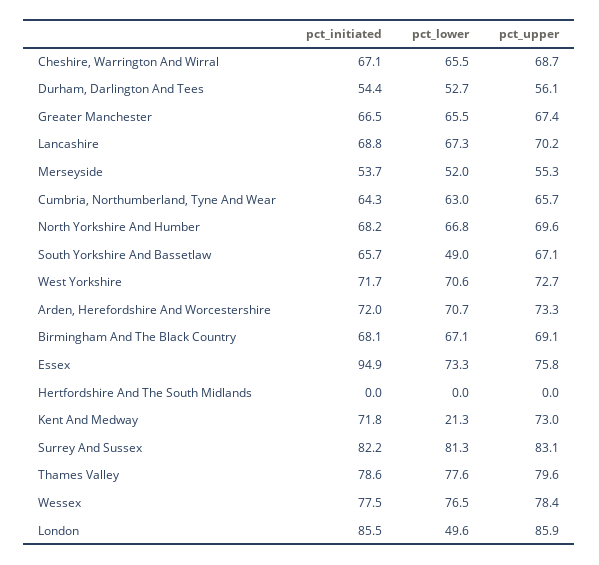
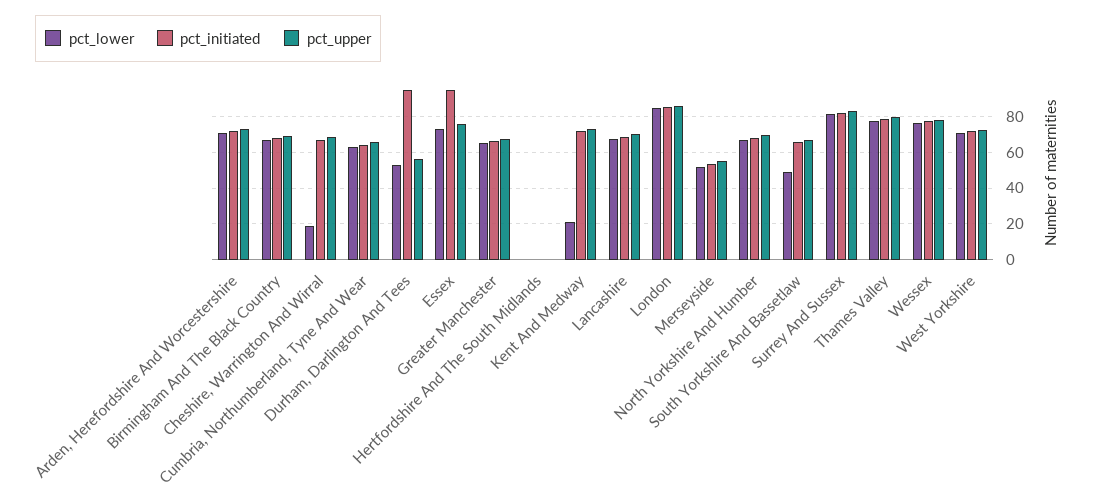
  {
    "pct_initiated": {
      "Cheshire, Warrington And Wirral": 67.1,
-     "Durham, Darlington And Tees": 54.4,
+     "Durham, Darlington And Tees": 95,
      "Greater Manchester": 66.5,
      "Lancashire": 68.8,
      "Merseyside": 53.7,
      "Cumbria, Northumberland, Tyne And Wear": 64.3,
      "North Yorkshire And Humber": 68.2,
      "South Yorkshire And Bassetlaw": 65.7,
      "West Yorkshire": 71.7,
      "Arden, Herefordshire And Worcestershire": 72,
      "Birmingham And The Black Country": 68.1,
      "Essex": 94.9,
      "Hertfordshire And The South Midlands": 0,
      "Kent And Medway": 71.8,
      "Surrey And Sussex": 82.2,
      "Thames Valley": 78.6,
      "Wessex": 77.5,
      "London": 85.5
    },
    "pct_lower": {
-     "Cheshire, Warrington And Wirral": 65.5,
+     "Cheshire, Warrington And Wirral": 20,
      "Durham, Darlington And Tees": 52.7,
      "Greater Manchester": 65.5,
      "Lancashire": 67.3,
      "Merseyside": 52,
      "Cumbria, Northumberland, Tyne And Wear": 63,
      "North Yorkshire And Humber": 66.8,
      "South Yorkshire And Bassetlaw": 49,
      "West Yorkshire": 70.6,
      "Arden, Herefordshire And Worcestershire": 70.7,
      "Birmingham And The Black Country": 67.1,
      "Essex": 73.3,
      "Hertfordshire And The South Midlands": 0,
      "Kent And Medway": 21.3,
      "Surrey And Sussex": 81.3,
      "Thames Valley": 77.6,
      "Wessex": 76.5,
-     "London": 49.6
+     "London": 85
    },
    "pct_upper": {
      "Cheshire, Warrington And Wirral": 68.7,
      "Durham, Darlington And Tees": 56.1,
      "Greater Manchester": 67.4,
      "Lancashire": 70.2,
      "Merseyside": 55.3,
      "Cumbria, Northumberland, Tyne And Wear": 65.7,
      "North Yorkshire And Humber": 69.6,
      "South Yorkshire And Bassetlaw": 67.1,
      "West Yorkshire": 72.7,
      "Arden, Herefordshire And Worcestershire": 73.3,
      "Birmingham And The Black Country": 69.1,
      "Essex": 75.8,
      "Hertfordshire And The South Midlands": 0,
      "Kent And Medway": 73,
      "Surrey And Sussex": 83.1,
      "Thames Valley": 79.6,
      "Wessex": 78.4,
      "London": 85.9
    }
  }

